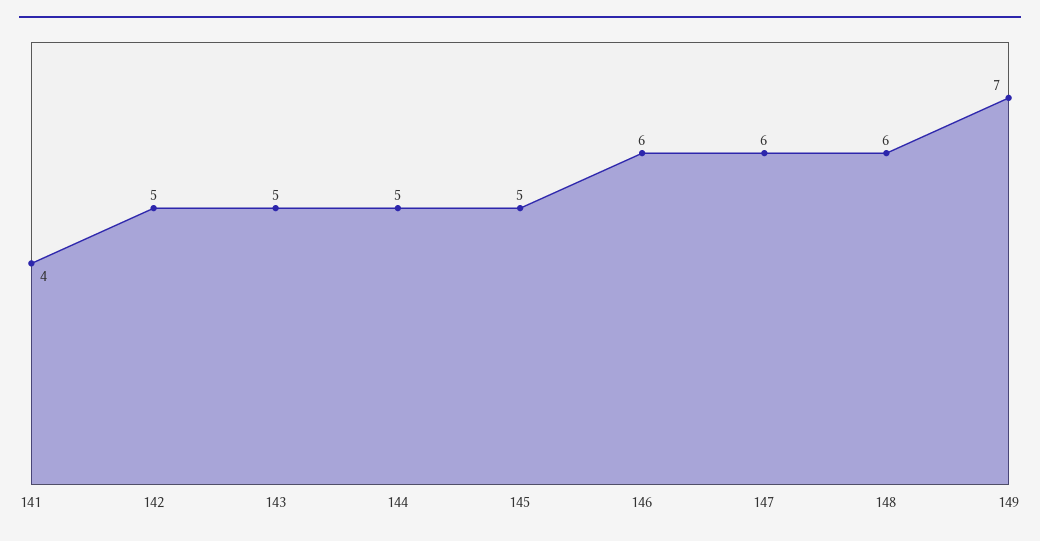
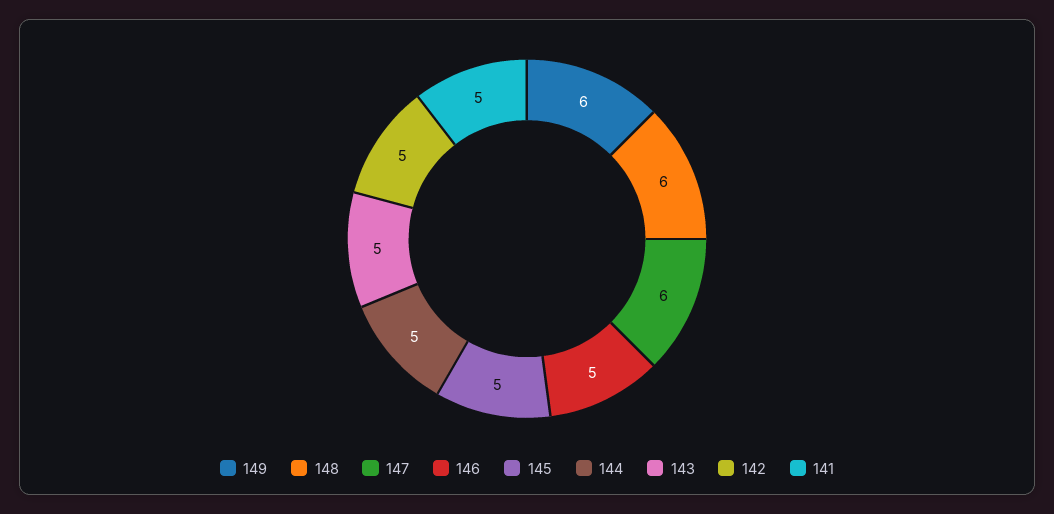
  {
-   "141": 4,
+   "141": 5,
    "142": 5,
    "143": 5,
    "144": 5,
    "145": 5,
-   "146": 6,
+   "146": 5,
    "147": 6,
    "148": 6,
-   "149": 7
+   "149": 6
  }

